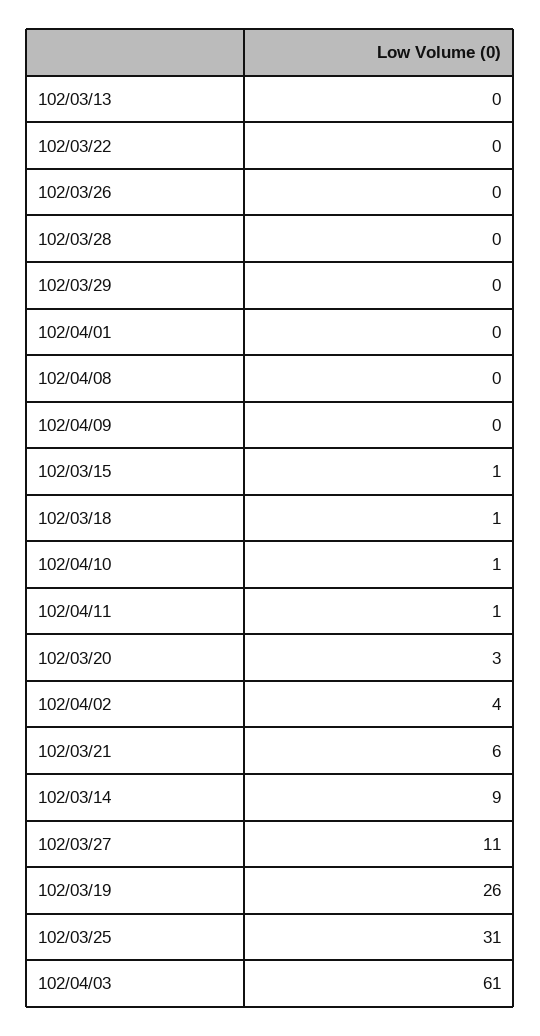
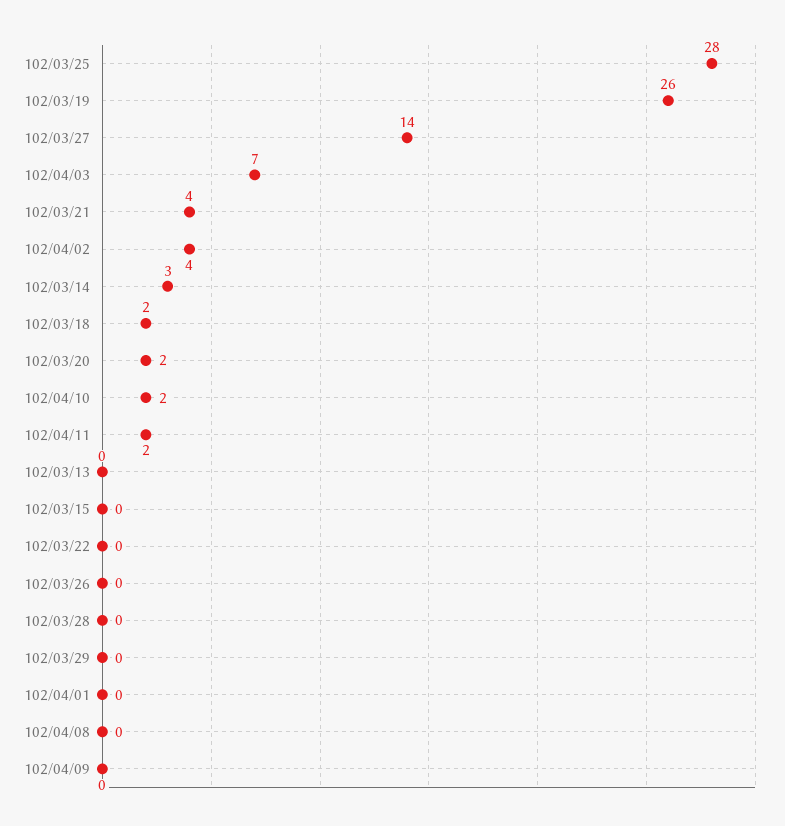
  {
    "102/03/13": 0,
    "102/03/22": 0,
    "102/03/26": 0,
    "102/03/28": 0,
    "102/03/29": 0,
    "102/04/01": 0,
    "102/04/08": 0,
    "102/04/09": 0,
-   "102/03/15": 1,
+   "102/03/15": 0,
-   "102/03/18": 1,
+   "102/03/18": 2,
-   "102/04/10": 1,
+   "102/04/10": 2,
-   "102/04/11": 1,
+   "102/04/11": 2,
-   "102/03/20": 3,
+   "102/03/20": 2,
    "102/04/02": 4,
-   "102/03/21": 6,
+   "102/03/21": 4,
-   "102/03/14": 9,
+   "102/03/14": 3,
-   "102/03/27": 11,
+   "102/03/27": 14,
    "102/03/19": 26,
-   "102/03/25": 31,
+   "102/03/25": 28,
-   "102/04/03": 61
+   "102/04/03": 7
  }

